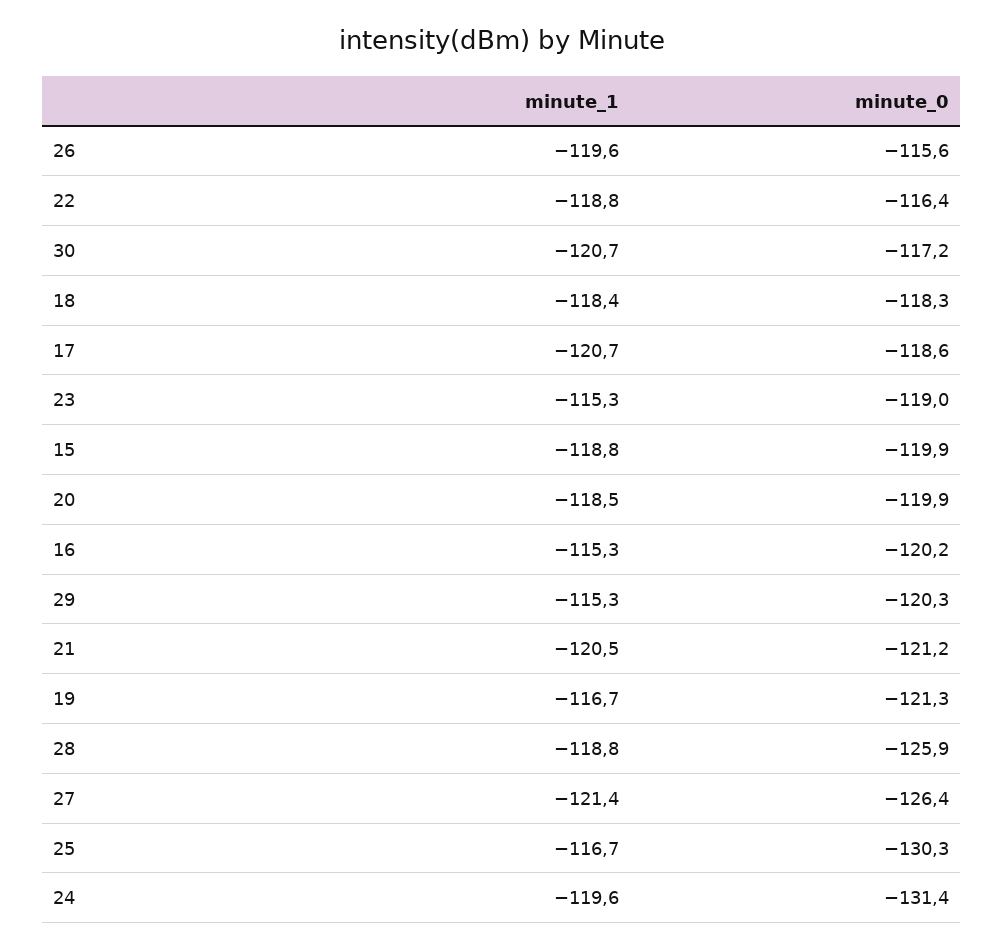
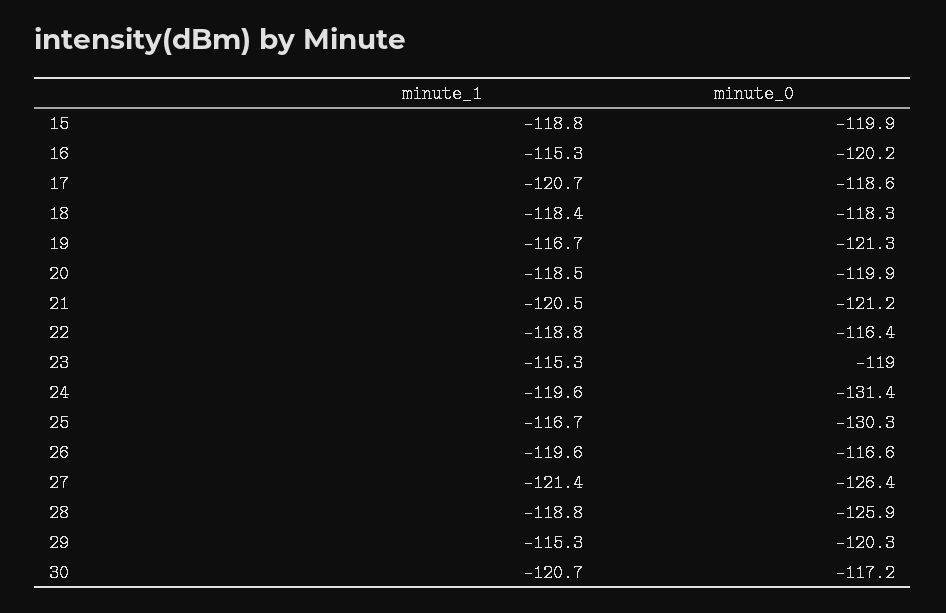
  {
    "minute_1": {
      "26": -119.6,
      "22": -118.8,
      "30": -120.7,
      "18": -118.4,
      "17": -120.7,
      "23": -115.3,
      "15": -118.8,
      "20": -118.5,
      "16": -115.3,
      "29": -115.3,
      "21": -120.5,
      "19": -116.7,
      "28": -118.8,
      "27": -121.4,
      "25": -116.7,
      "24": -119.6
    },
    "minute_0": {
-     "26": -115.6,
+     "26": -116.6,
      "22": -116.4,
      "30": -117.2,
      "18": -118.3,
      "17": -118.6,
      "23": -119,
      "15": -119.9,
      "20": -119.9,
      "16": -120.2,
      "29": -120.3,
      "21": -121.2,
      "19": -121.3,
      "28": -125.9,
      "27": -126.4,
      "25": -130.3,
      "24": -131.4
    }
  }

